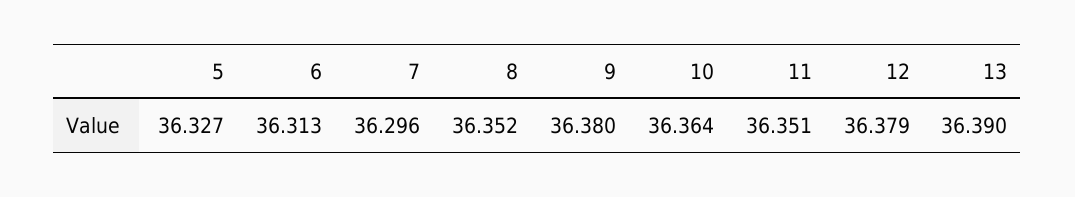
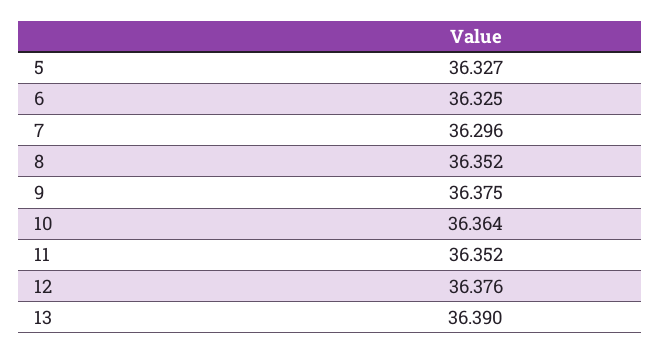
  {
    "5": 36.327,
-   "6": 36.313,
+   "6": 36.325,
    "7": 36.296,
    "8": 36.352,
-   "9": 36.38,
+   "9": 36.375,
    "10": 36.364,
-   "11": 36.351,
+   "11": 36.352,
-   "12": 36.379,
+   "12": 36.376,
    "13": 36.39
  }

